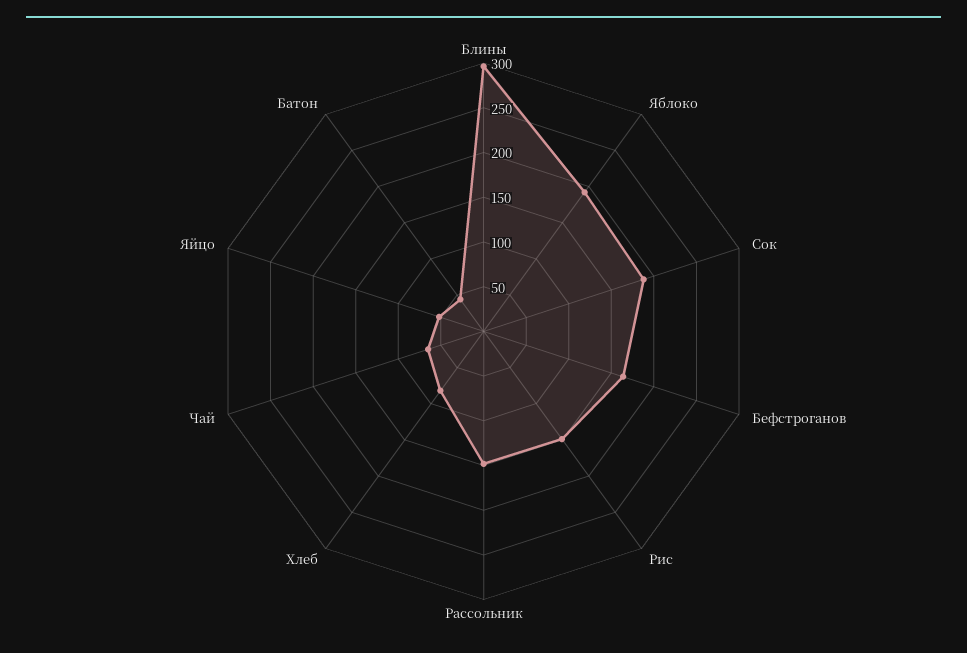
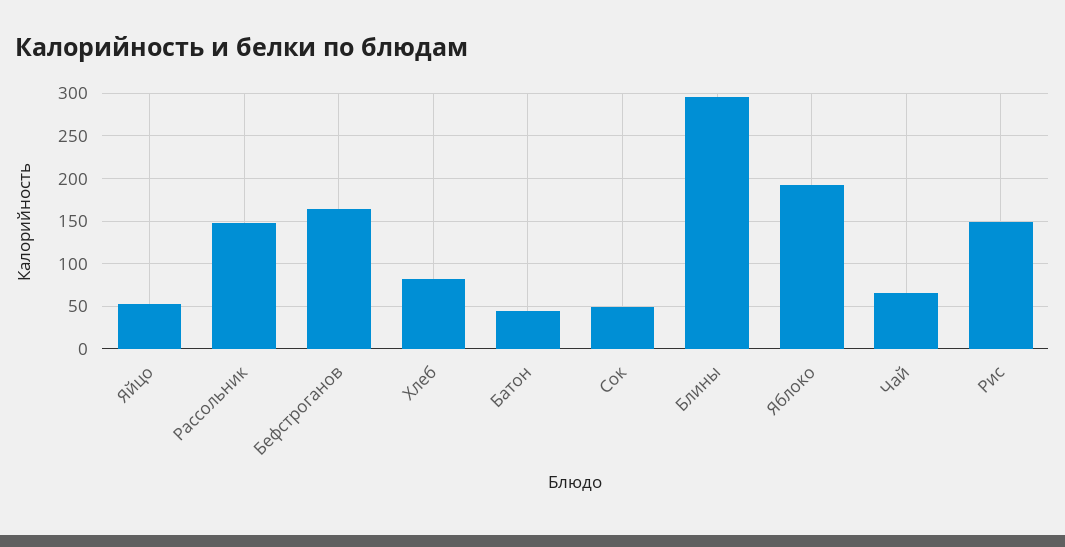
  {
    "Блины": 300,
    "Яблоко": 190,
-   "Сок": 190,
+   "Сок": 50,
    "Бефстроганов": 160,
    "Рис": 150,
    "Рассольник": 150,
    "Хлеб": 80,
    "Чай": 70,
    "Яйцо": 50,
    "Батон": 40
  }

